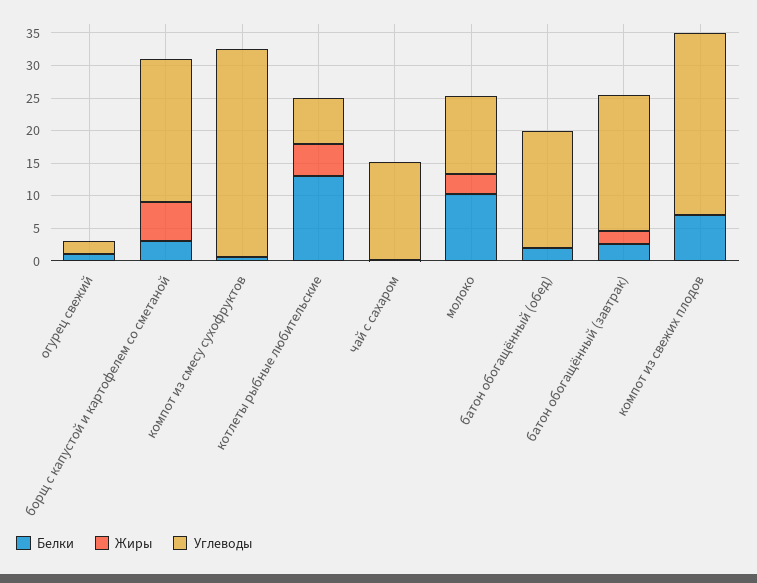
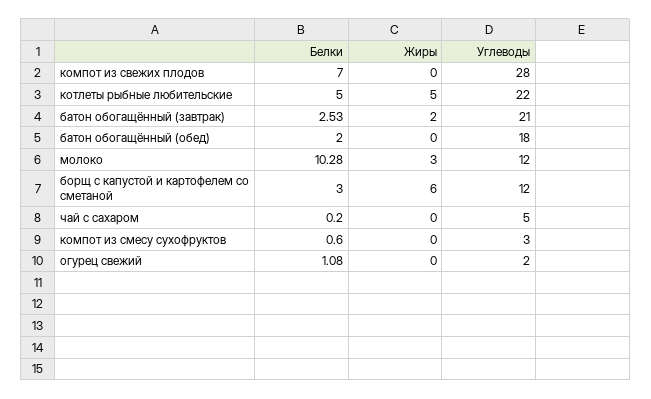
  {
    "Белки": {
      "огурец свежий": 1.08,
      "борщ с капустой и картофелем со сметаной": 3,
      "компот из смесу сухофруктов": 0.6,
-     "котлеты рыбные любительские": 12.5,
+     "котлеты рыбные любительские": 5,
      "чай с сахаром": 0.2,
      "молоко": 10.28,
      "батон обогащённый (обед)": 2,
      "батон обогащённый (завтрак)": 2.53,
      "компот из свежих плодов": 7
    },
    "Жиры": {
      "огурец свежий": 0,
      "борщ с капустой и картофелем со сметаной": 6,
      "компот из смесу сухофруктов": 0,
      "котлеты рыбные любительские": 5,
      "чай с сахаром": 0,
      "молоко": 3,
      "батон обогащённый (обед)": 0,
      "батон обогащённый (завтрак)": 2,
      "компот из свежих плодов": 0
    },
    "Углеводы": {
      "огурец свежий": 2,
-     "борщ с капустой и картофелем со сметаной": 22.5,
+     "борщ с капустой и картофелем со сметаной": 12,
-     "компот из смесу сухофруктов": 32.5,
+     "компот из смесу сухофруктов": 3,
-     "котлеты рыбные любительские": 7.5,
+     "котлеты рыбные любительские": 22,
-     "чай с сахаром": 15,
+     "чай с сахаром": 5,
      "молоко": 12,
      "батон обогащённый (обед)": 18,
      "батон обогащённый (завтрак)": 21,
      "компот из свежих плодов": 28
    }
  }

